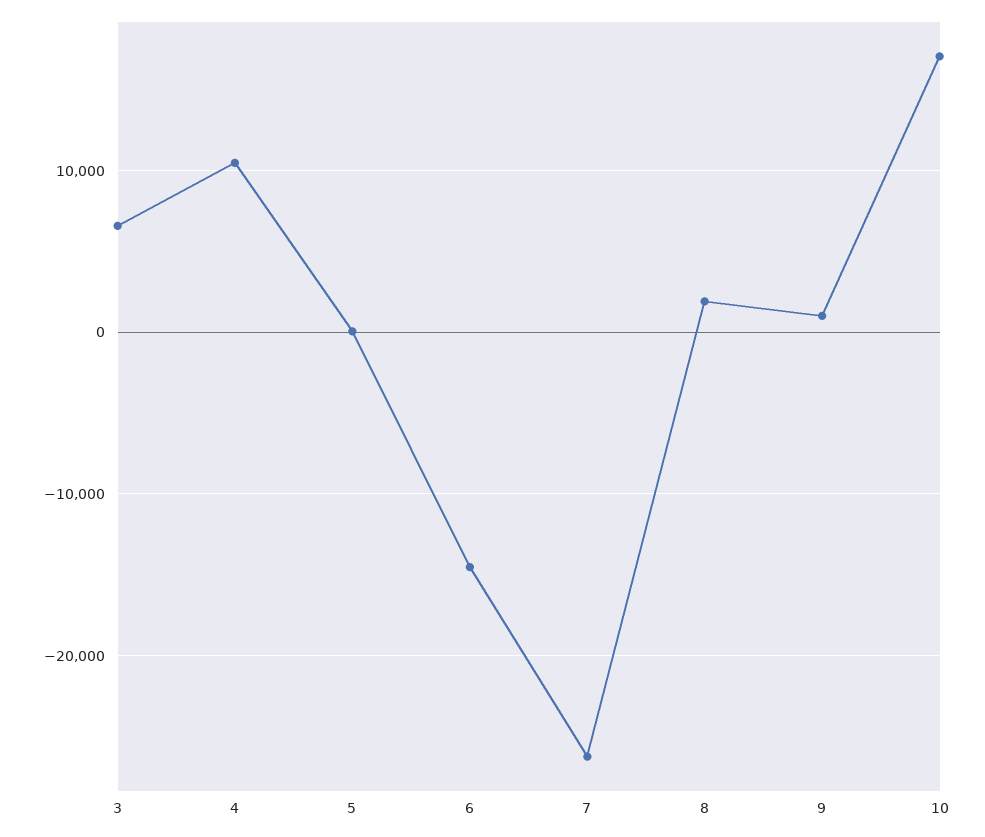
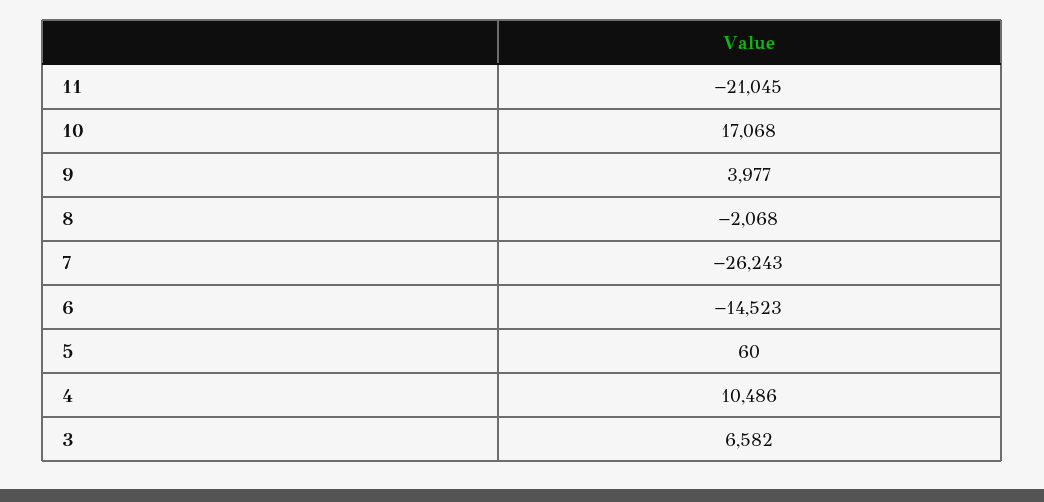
  {
    "3": 6582,
    "4": 10486,
    "5": 60,
    "6": -14523,
    "7": -26243,
-   "8": 2000,
+   "8": -2068,
-   "9": 1000,
+   "9": 3977,
-   "10": 17068
+   "10": 17068,
+   "11": -21045
  }

